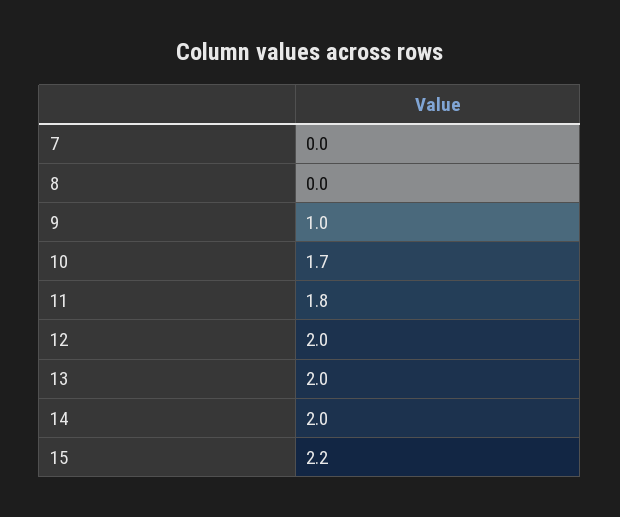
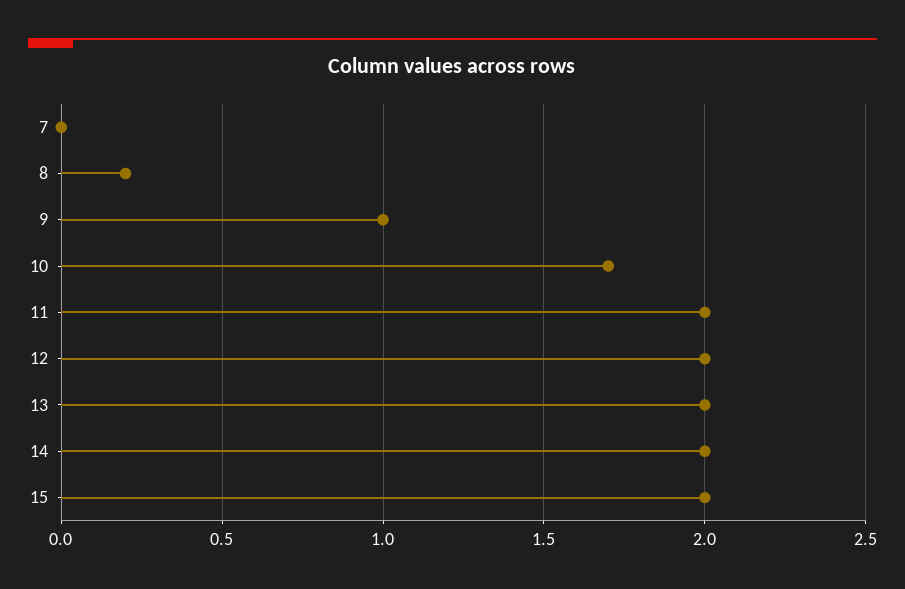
  {
    "7": 0,
-   "8": 0,
+   "8": 0.2,
    "9": 1,
    "10": 1.7,
-   "11": 1.8,
+   "11": 2,
    "12": 2,
    "13": 2,
    "14": 2,
-   "15": 2.2
+   "15": 2
  }

